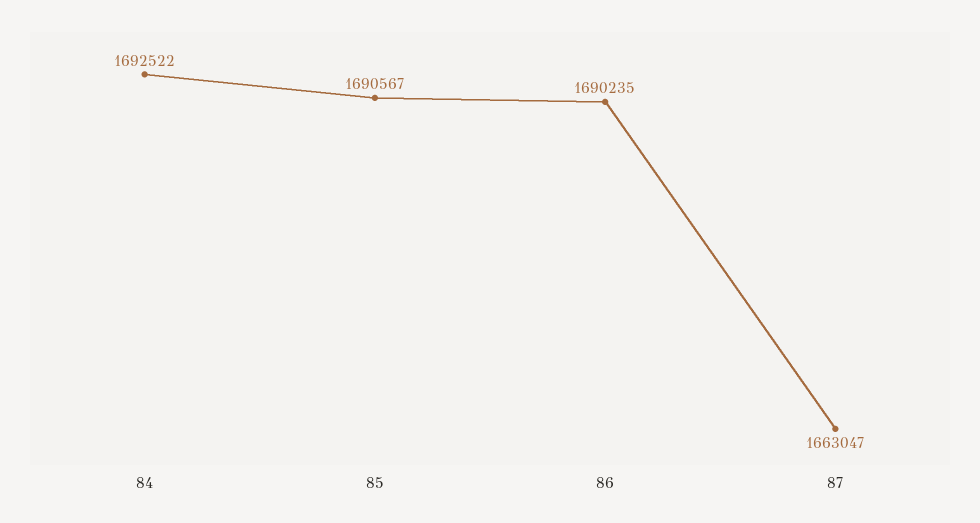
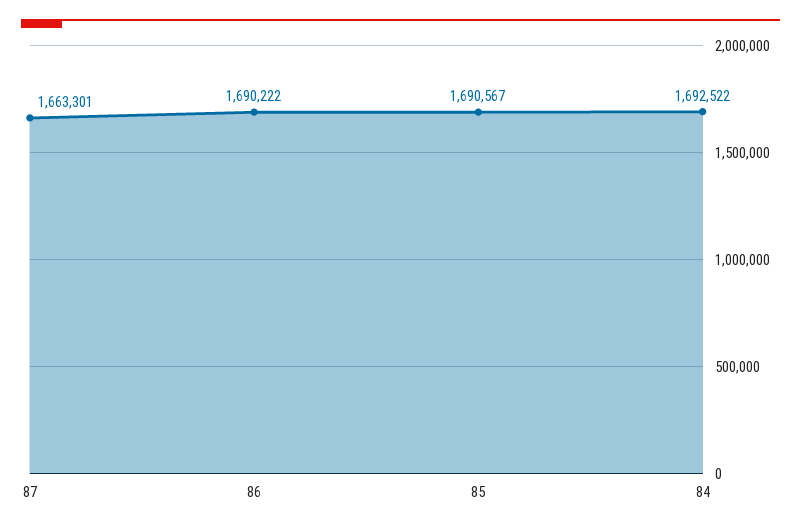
  {
    "84": 1692522,
    "85": 1690567,
-   "86": 1690235,
+   "86": 1690222,
-   "87": 1663047
+   "87": 1663301
  }

